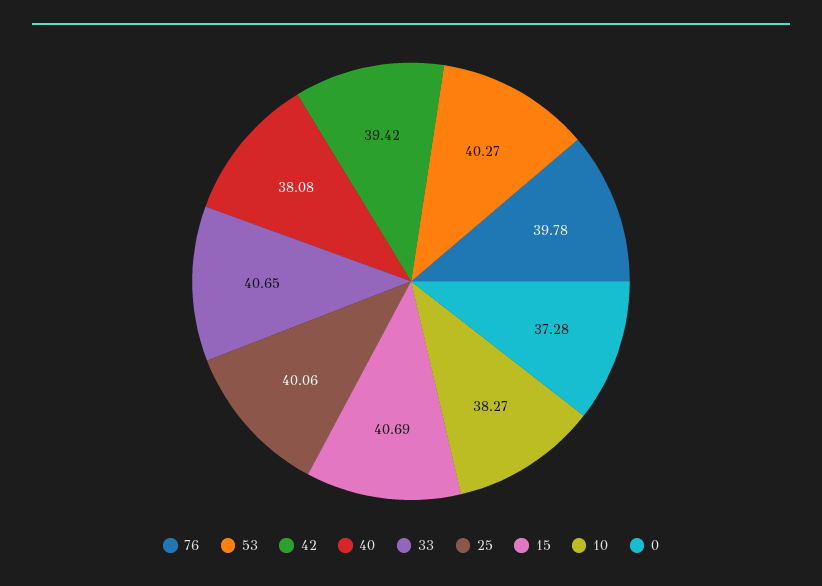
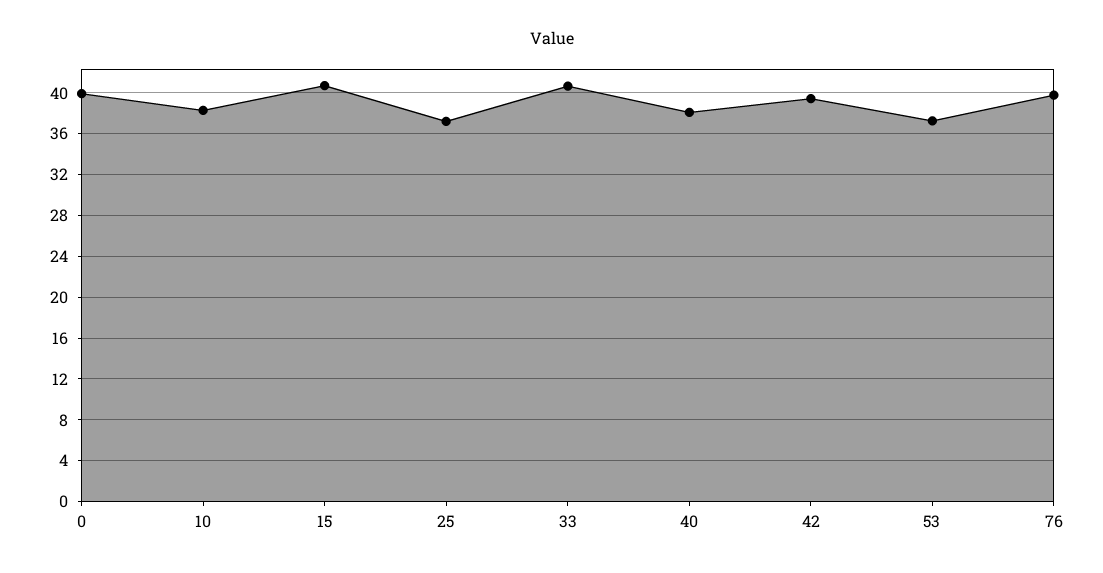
  {
    "76": 39.78,
-   "53": 40.27,
+   "53": 37,
    "42": 39.42,
    "40": 38.08,
    "33": 40.65,
-   "25": 40.06,
+   "25": 37,
    "15": 40.69,
    "10": 38.27,
-   "0": 37.28
+   "0": 40
  }

